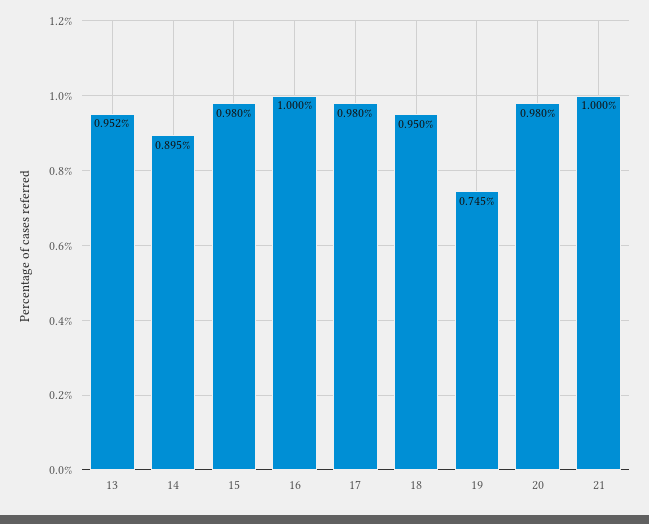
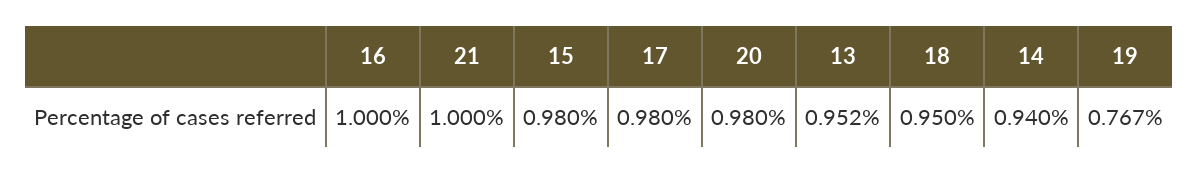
  {
    "13": 0.952,
-   "14": 0.895,
+   "14": 0.94,
    "15": 0.98,
    "16": 1,
    "17": 0.98,
    "18": 0.95,
-   "19": 0.745,
+   "19": 0.767,
    "20": 0.98,
    "21": 1
  }

